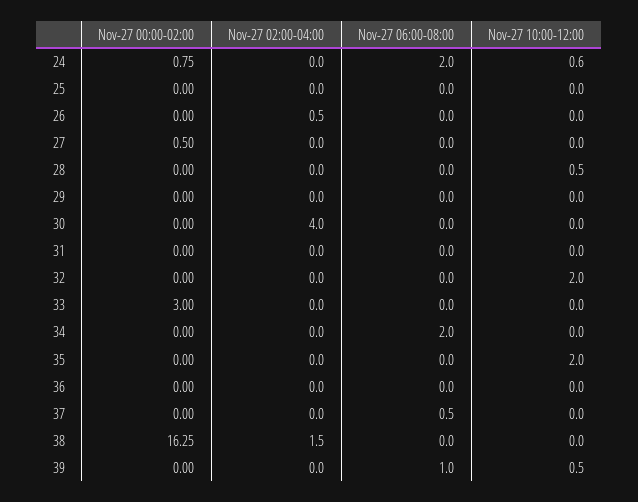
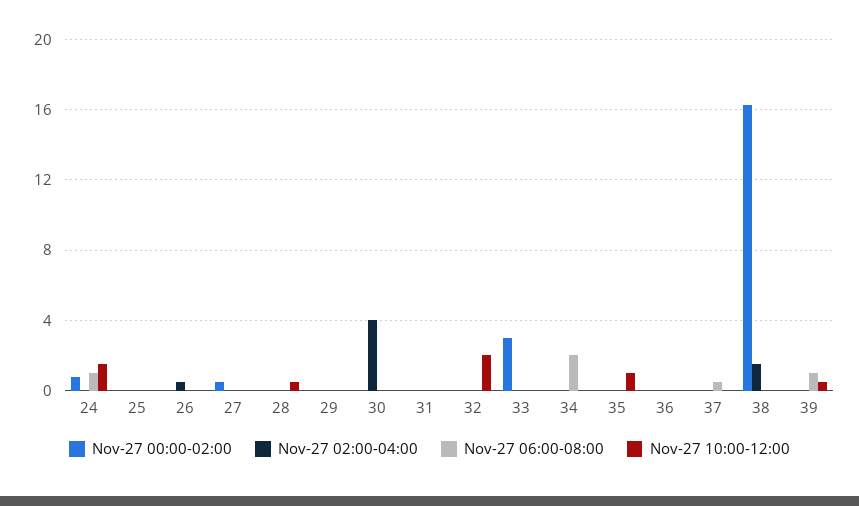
  {
    "Nov-27 00:00-02:00": {
      "24": 0.75,
      "25": 0,
      "26": 0,
      "27": 0.5,
      "28": 0,
      "29": 0,
      "30": 0,
      "31": 0,
      "32": 0,
      "33": 3,
      "34": 0,
      "35": 0,
      "36": 0,
      "37": 0,
      "38": 16.25,
      "39": 0
    },
    "Nov-27 02:00-04:00": {
      "24": 0,
      "25": 0,
      "26": 0.5,
      "27": 0,
      "28": 0,
      "29": 0,
      "30": 4,
      "31": 0,
      "32": 0,
      "33": 0,
      "34": 0,
      "35": 0,
      "36": 0,
      "37": 0,
      "38": 1.5,
      "39": 0
    },
    "Nov-27 06:00-08:00": {
-     "24": 2,
+     "24": 1,
      "25": 0,
      "26": 0,
      "27": 0,
      "28": 0,
      "29": 0,
      "30": 0,
      "31": 0,
      "32": 0,
      "33": 0,
      "34": 2,
      "35": 0,
      "36": 0,
      "37": 0.5,
      "38": 0,
      "39": 1
    },
    "Nov-27 10:00-12:00": {
-     "24": 0.6,
+     "24": 1.5,
      "25": 0,
      "26": 0,
      "27": 0,
      "28": 0.5,
      "29": 0,
      "30": 0,
      "31": 0,
      "32": 2,
      "33": 0,
      "34": 0,
-     "35": 2,
+     "35": 1,
      "36": 0,
      "37": 0,
      "38": 0,
      "39": 0.5
    }
  }

